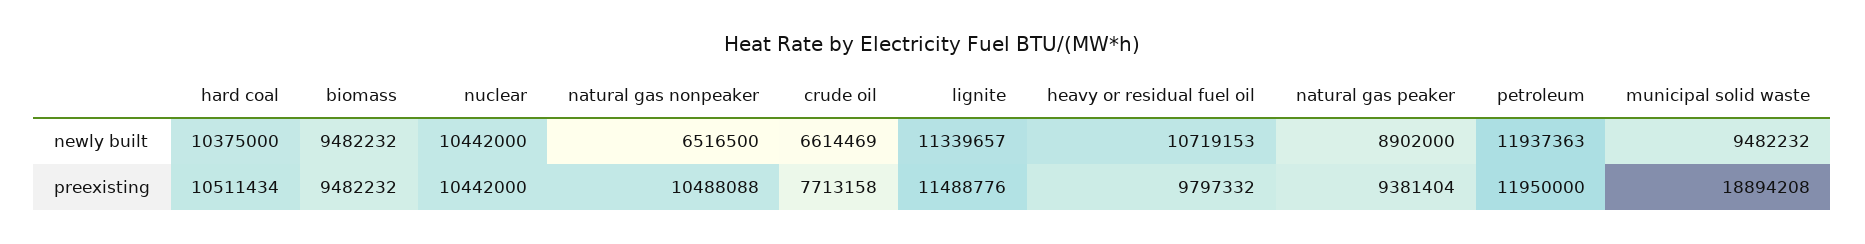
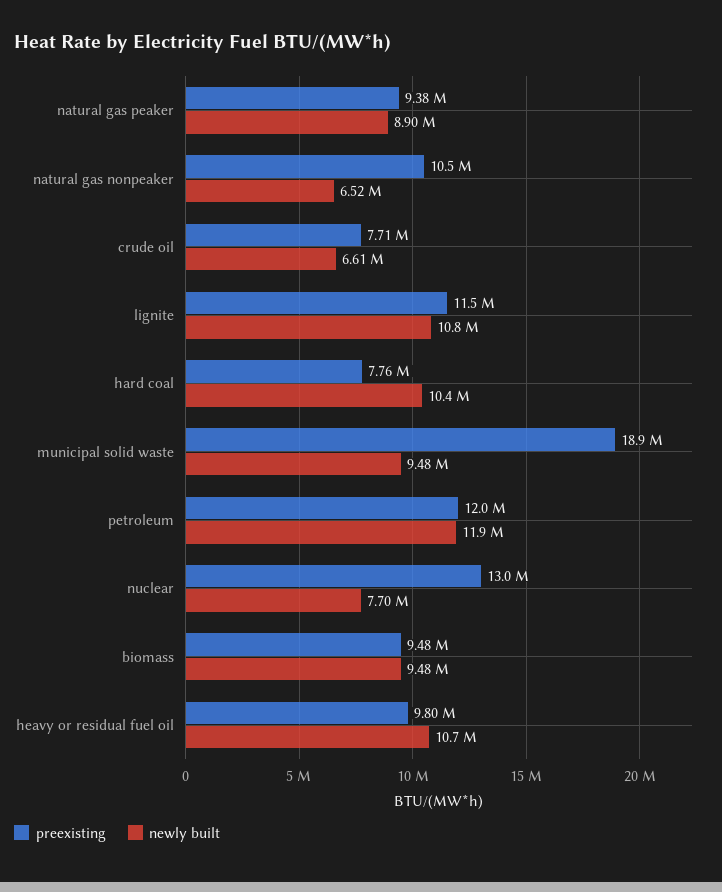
  {
    "newly built": {
      "hard coal": 10375000,
      "biomass": 9482232,
-     "nuclear": 10442000,
+     "nuclear": 7700000,
      "natural gas nonpeaker": 6516500,
      "crude oil": 6614469,
-     "lignite": 11339657,
+     "lignite": 10800000,
      "heavy or residual fuel oil": 10719153,
      "natural gas peaker": 8902000,
      "petroleum": 11937363,
      "municipal solid waste": 9482232
    },
    "preexisting": {
-     "hard coal": 10511434,
+     "hard coal": 7760000,
      "biomass": 9482232,
-     "nuclear": 10442000,
+     "nuclear": 13000000,
      "natural gas nonpeaker": 10488088,
      "crude oil": 7713158,
      "lignite": 11488776,
      "heavy or residual fuel oil": 9797332,
      "natural gas peaker": 9381404,
      "petroleum": 11950000,
      "municipal solid waste": 18894208
    }
  }

